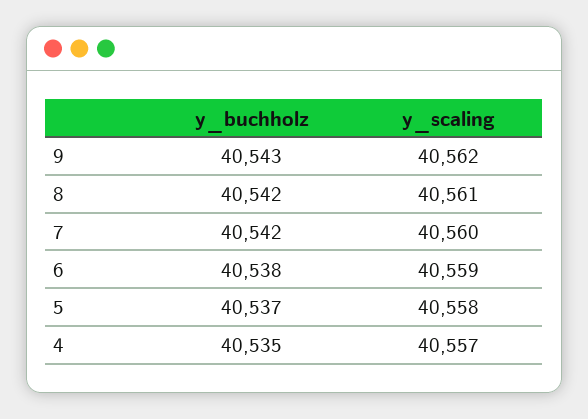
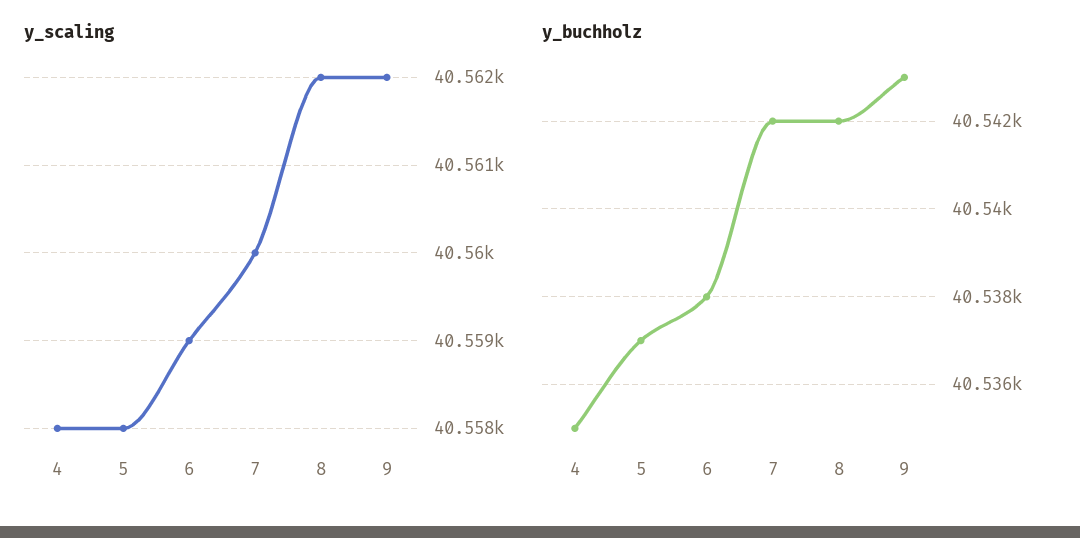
  {
    "y_buchholz": {
      "9": 40543,
      "8": 40542,
      "7": 40542,
      "6": 40538,
      "5": 40537,
      "4": 40535
    },
    "y_scaling": {
      "9": 40562,
-     "8": 40561,
+     "8": 40562,
      "7": 40560,
      "6": 40559,
      "5": 40558,
-     "4": 40557
+     "4": 40558
    }
  }

